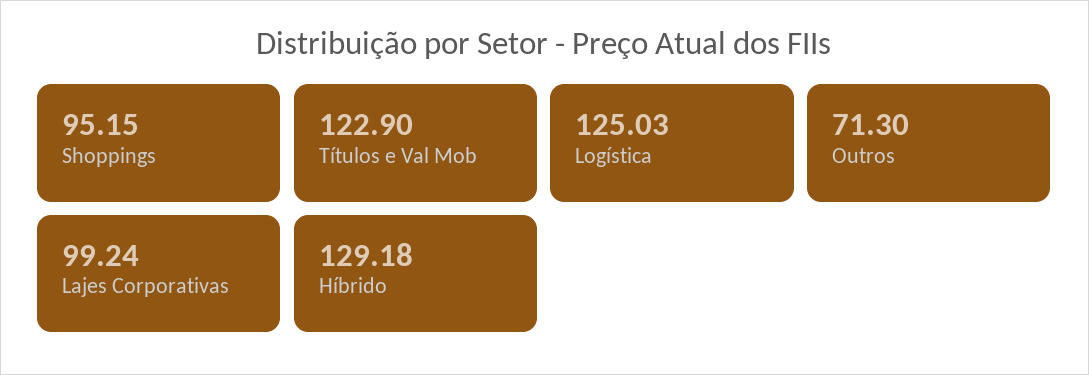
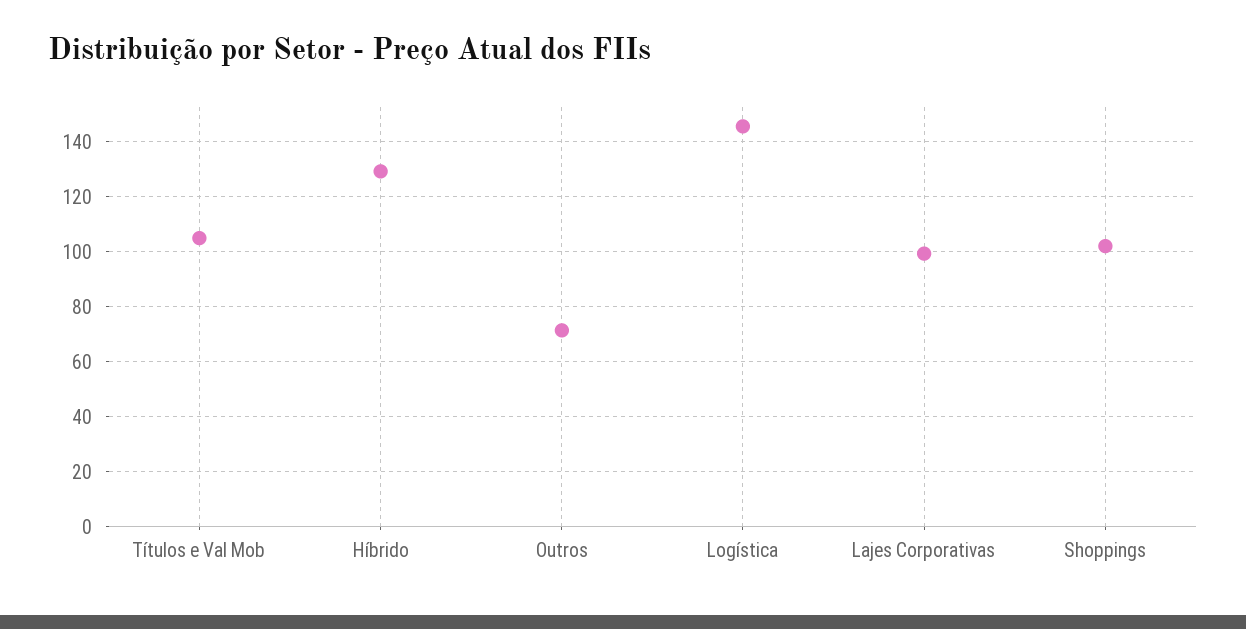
  {
-   "Shoppings": 95.15,
+   "Shoppings": 102.5,
-   "Títulos e Val Mob": 122.9,
+   "Títulos e Val Mob": 105,
-   "Logística": 125.03,
+   "Logística": 145,
    "Outros": 71.3,
    "Lajes Corporativas": 99.24,
    "Híbrido": 129.18
  }

